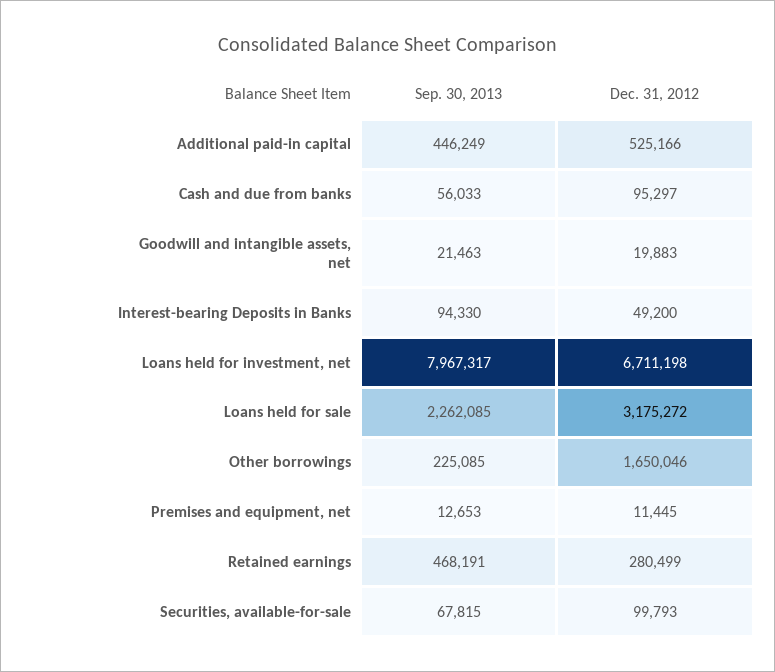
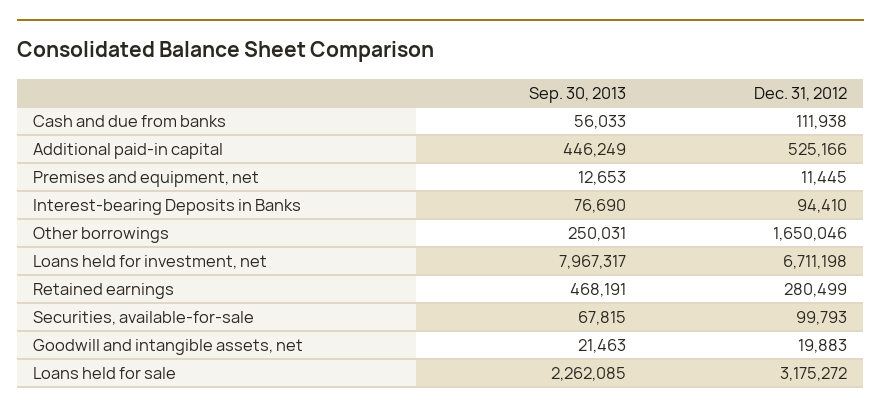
  {
    "Sep. 30, 2013": {
      "Additional paid-in capital": 446249,
      "Cash and due from banks": 56033,
      "Goodwill and intangible assets, net": 21463,
-     "Interest-bearing Deposits in Banks": 94330,
+     "Interest-bearing Deposits in Banks": 76690,
      "Loans held for investment, net": 7967317,
      "Loans held for sale": 2262085,
-     "Other borrowings": 225085,
+     "Other borrowings": 250031,
      "Premises and equipment, net": 12653,
      "Retained earnings": 468191,
      "Securities, available-for-sale": 67815
    },
    "Dec. 31, 2012": {
      "Additional paid-in capital": 525166,
-     "Cash and due from banks": 95297,
+     "Cash and due from banks": 111938,
      "Goodwill and intangible assets, net": 19883,
-     "Interest-bearing Deposits in Banks": 49200,
+     "Interest-bearing Deposits in Banks": 94410,
      "Loans held for investment, net": 6711198,
      "Loans held for sale": 3175272,
      "Other borrowings": 1650046,
      "Premises and equipment, net": 11445,
      "Retained earnings": 280499,
      "Securities, available-for-sale": 99793
    }
  }

